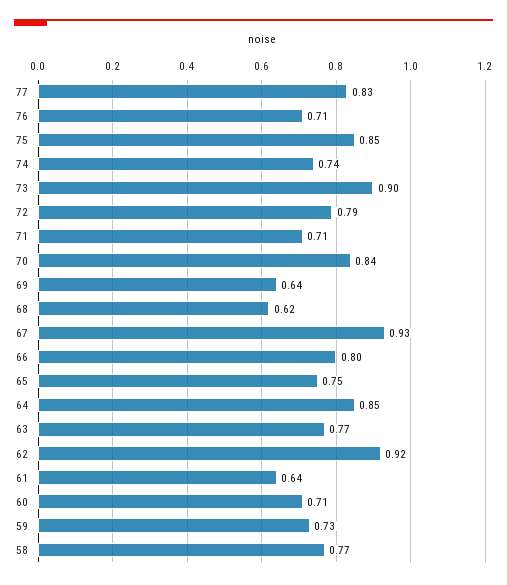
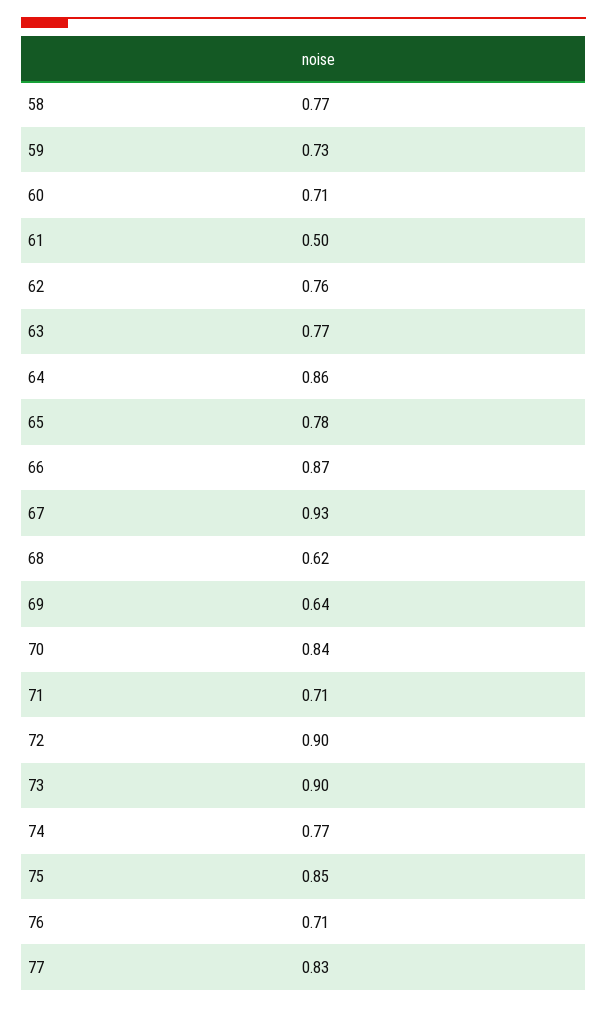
  {
    "77": 0.83,
    "76": 0.71,
    "75": 0.85,
-   "74": 0.74,
+   "74": 0.77,
    "73": 0.9,
-   "72": 0.79,
+   "72": 0.9,
    "71": 0.71,
    "70": 0.84,
    "69": 0.64,
    "68": 0.62,
    "67": 0.93,
-   "66": 0.8,
+   "66": 0.87,
-   "65": 0.75,
+   "65": 0.78,
-   "64": 0.85,
+   "64": 0.86,
    "63": 0.77,
-   "62": 0.92,
+   "62": 0.76,
-   "61": 0.64,
+   "61": 0.5,
    "60": 0.71,
    "59": 0.73,
    "58": 0.77
  }

